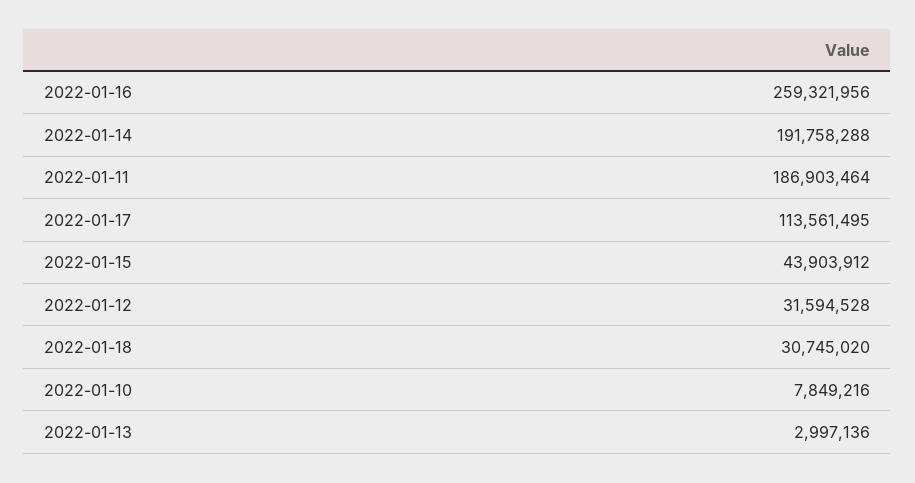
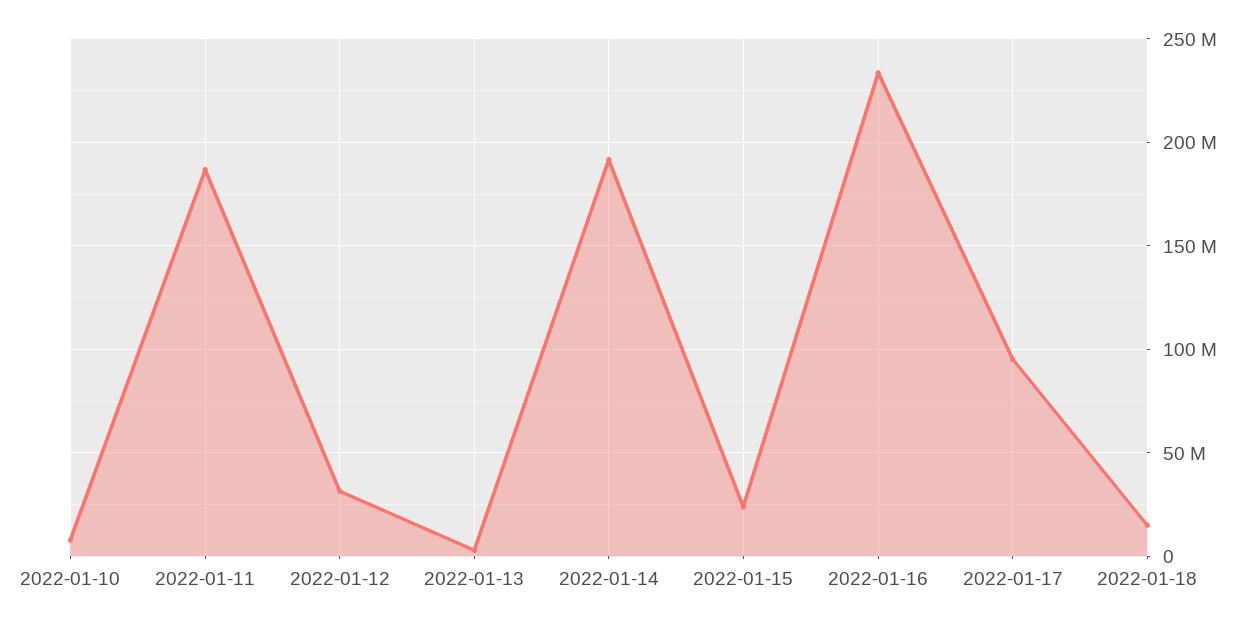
  {
-   "2022-01-16": 259321956,
+   "2022-01-16": 235000000,
    "2022-01-14": 191758288,
    "2022-01-11": 186903464,
-   "2022-01-17": 113561495,
+   "2022-01-17": 95000000,
-   "2022-01-15": 43903912,
+   "2022-01-15": 25000000,
    "2022-01-12": 31594528,
-   "2022-01-18": 30745020,
+   "2022-01-18": 15000000,
    "2022-01-10": 7849216,
    "2022-01-13": 2997136
  }

